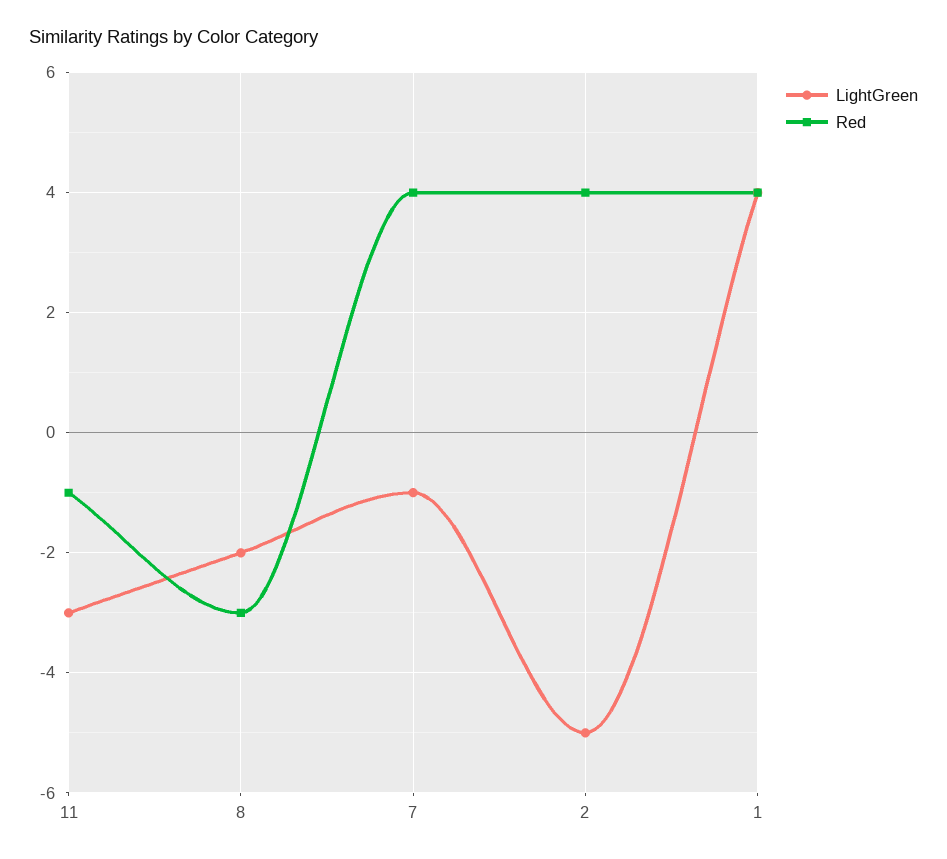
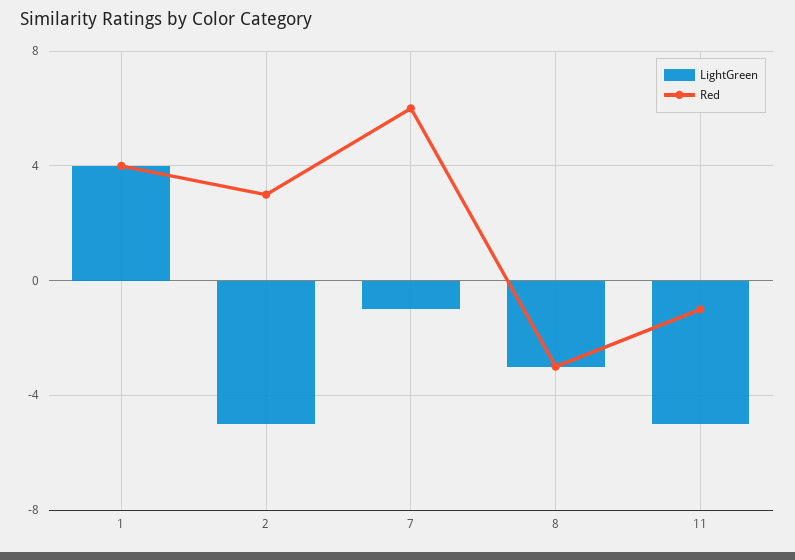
  {
    "LightGreen": {
-     "11": -3,
+     "11": -5,
-     "8": -2,
+     "8": -3,
      "7": -1,
      "2": -5,
      "1": 4
    },
    "Red": {
      "11": -1,
      "8": -3,
-     "7": 4,
+     "7": 6,
-     "2": 4,
+     "2": 3,
      "1": 4
    }
  }

